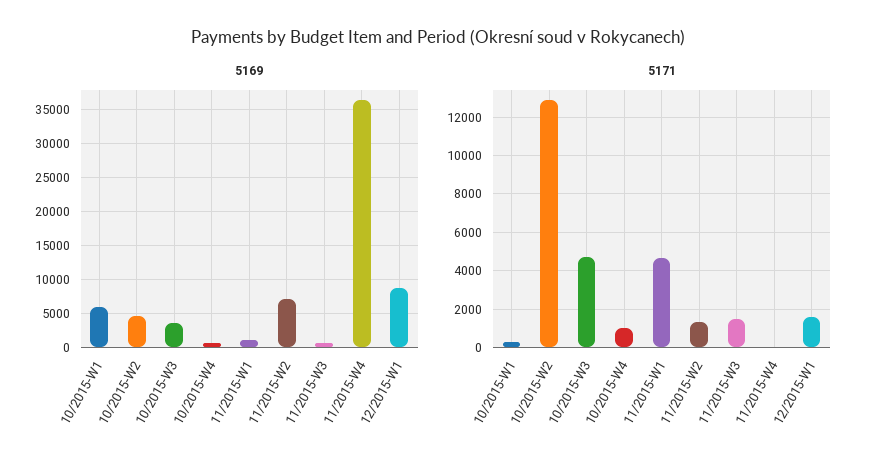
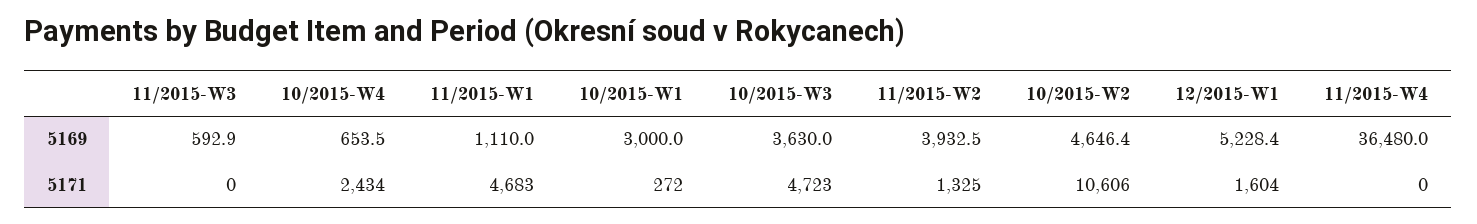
  {
    "5169": {
-     "10/2015-W1": 6000,
+     "10/2015-W1": 3000,
      "10/2015-W2": 4646.4,
      "10/2015-W3": 3630,
      "10/2015-W4": 653.5,
      "11/2015-W1": 1110,
-     "11/2015-W2": 7000,
+     "11/2015-W2": 3932.5,
      "11/2015-W3": 592.9,
      "11/2015-W4": 36480,
-     "12/2015-W1": 9000
+     "12/2015-W1": 5228.4
    },
    "5171": {
      "10/2015-W1": 272,
-     "10/2015-W2": 13000,
+     "10/2015-W2": 10606,
      "10/2015-W3": 4723,
-     "10/2015-W4": 1000,
+     "10/2015-W4": 2434,
      "11/2015-W1": 4683,
      "11/2015-W2": 1325,
-     "11/2015-W3": 1500,
+     "11/2015-W3": 0,
      "11/2015-W4": 0,
      "12/2015-W1": 1604
    }
  }

